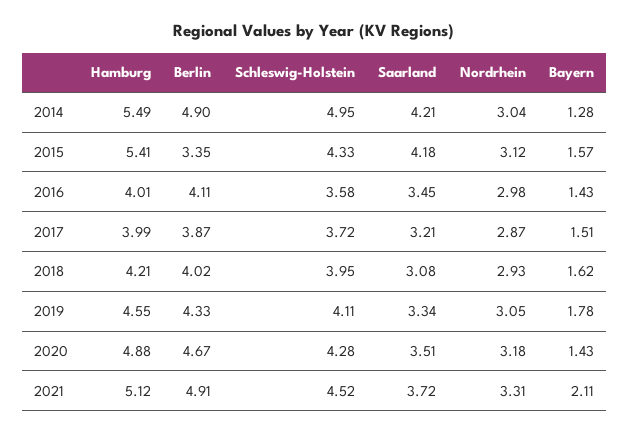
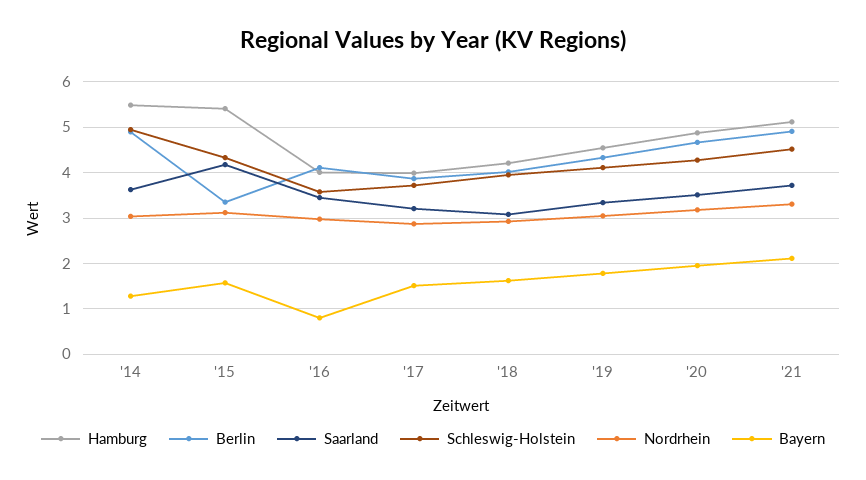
  {
    "Hamburg": {
      "2014": 5.49,
      "2015": 5.41,
      "2016": 4.01,
      "2017": 3.99,
      "2018": 4.21,
      "2019": 4.55,
      "2020": 4.88,
      "2021": 5.12
    },
    "Berlin": {
      "2014": 4.9,
      "2015": 3.35,
      "2016": 4.11,
      "2017": 3.87,
      "2018": 4.02,
      "2019": 4.33,
      "2020": 4.67,
      "2021": 4.91
    },
    "Schleswig-Holstein": {
      "2014": 4.95,
      "2015": 4.33,
      "2016": 3.58,
      "2017": 3.72,
      "2018": 3.95,
      "2019": 4.11,
      "2020": 4.28,
      "2021": 4.52
    },
    "Saarland": {
-     "2014": 4.21,
+     "2014": 3.6,
      "2015": 4.18,
      "2016": 3.45,
      "2017": 3.21,
      "2018": 3.08,
      "2019": 3.34,
      "2020": 3.51,
      "2021": 3.72
    },
    "Nordrhein": {
      "2014": 3.04,
      "2015": 3.12,
      "2016": 2.98,
      "2017": 2.87,
      "2018": 2.93,
      "2019": 3.05,
      "2020": 3.18,
      "2021": 3.31
    },
    "Bayern": {
      "2014": 1.28,
      "2015": 1.57,
-     "2016": 1.43,
+     "2016": 0.8,
      "2017": 1.51,
      "2018": 1.62,
      "2019": 1.78,
-     "2020": 1.43,
+     "2020": 2,
      "2021": 2.11
    }
  }

